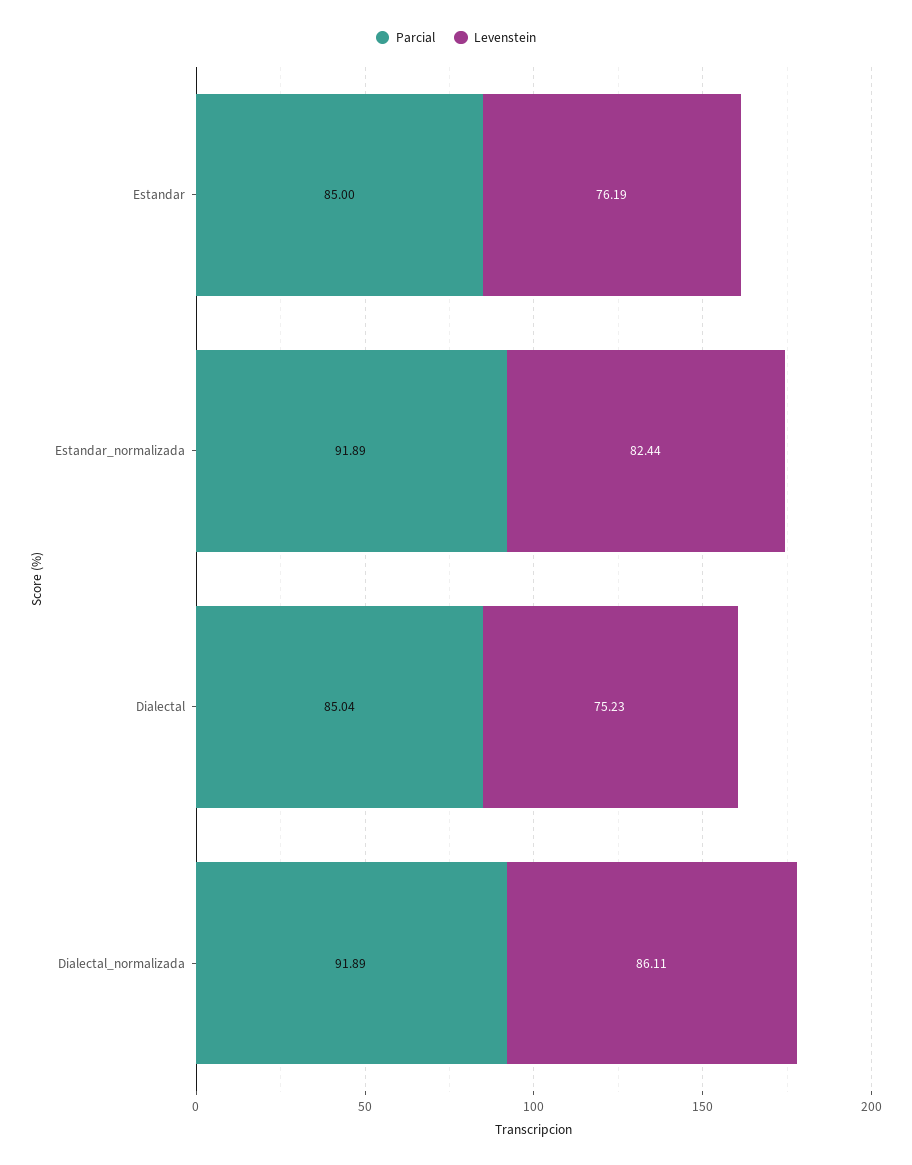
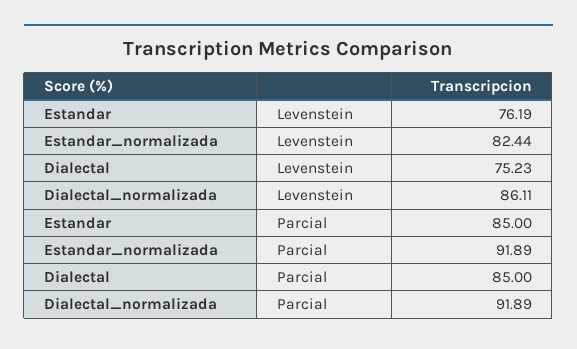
  {
    "Parcial": {
      "Estandar": 85,
      "Estandar_normalizada": 91.89,
-     "Dialectal": 85.04,
+     "Dialectal": 85,
      "Dialectal_normalizada": 91.89
    },
    "Levenstein": {
      "Estandar": 76.19,
      "Estandar_normalizada": 82.44,
      "Dialectal": 75.23,
      "Dialectal_normalizada": 86.11
    }
  }

